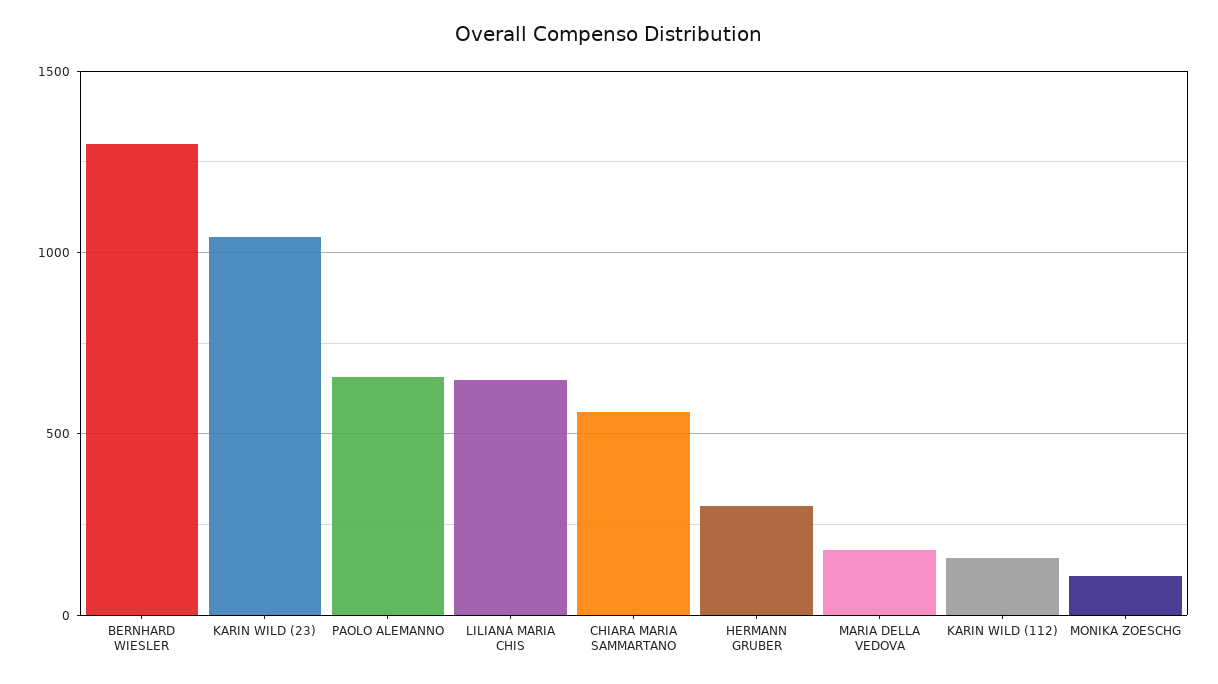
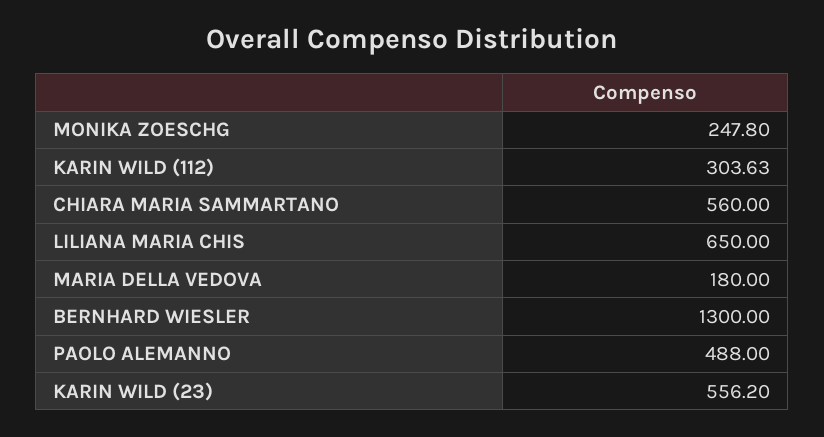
  {
    "BERNHARD WIESLER": 1300,
-   "KARIN WILD (23)": 1050,
+   "KARIN WILD (23)": 556.2,
-   "PAOLO ALEMANNO": 650,
+   "PAOLO ALEMANNO": 488,
    "LILIANA MARIA CHIS": 650,
    "CHIARA MARIA SAMMARTANO": 560,
-   "HERMANN GRUBER": 300,
    "MARIA DELLA VEDOVA": 180,
-   "KARIN WILD (112)": 150,
+   "KARIN WILD (112)": 303.63,
-   "MONIKA ZOESCHG": 100
+   "MONIKA ZOESCHG": 247.8
  }

